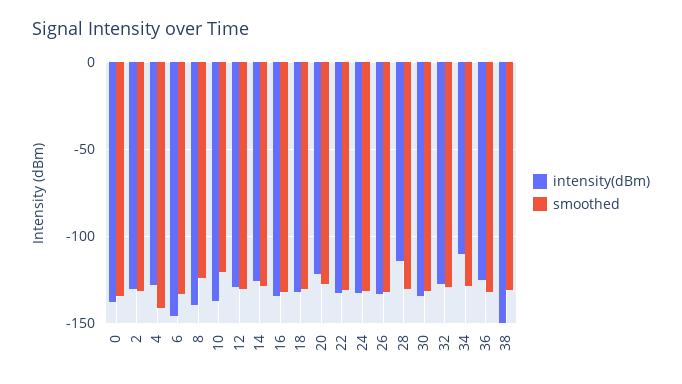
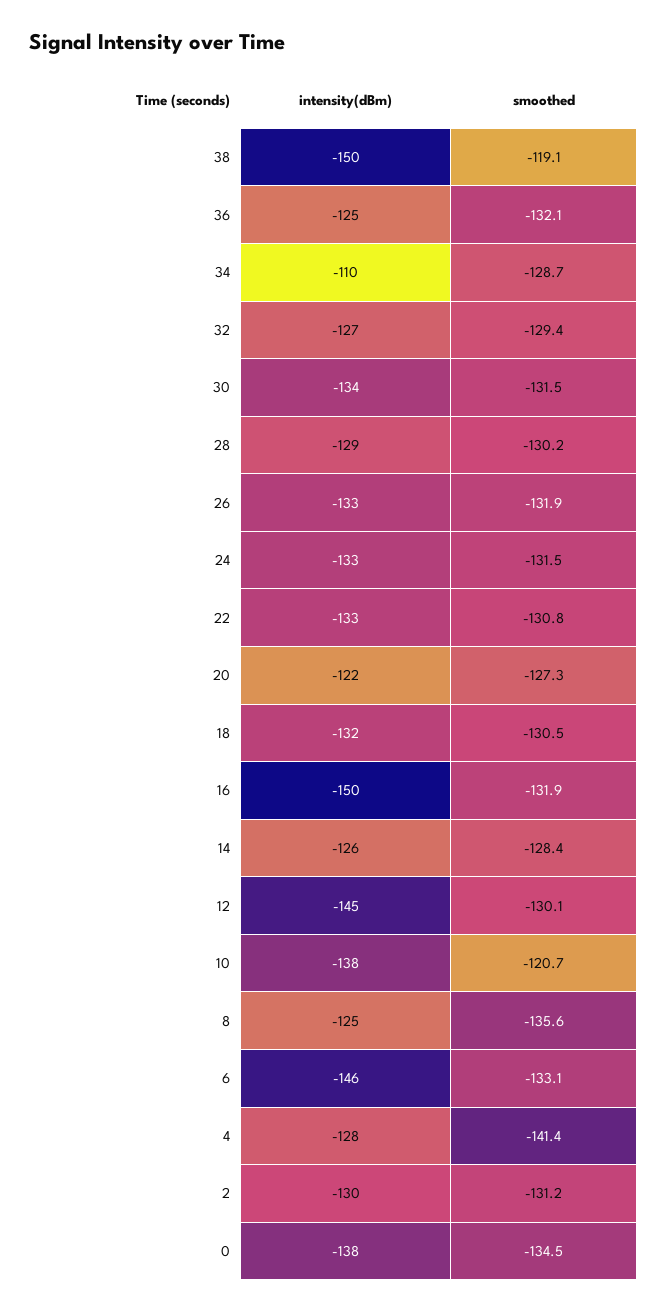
  {
    "intensity(dBm)": {
      "0": -138,
      "2": -130,
      "4": -128,
      "6": -146,
-     "8": -140,
+     "8": -125,
      "10": -138,
-     "12": -130,
+     "12": -145,
      "14": -126,
-     "16": -135,
+     "16": -150,
      "18": -132,
      "20": -122,
      "22": -133,
      "24": -133,
      "26": -133,
-     "28": -115,
+     "28": -129,
      "30": -134,
      "32": -127,
      "34": -110,
      "36": -125,
      "38": -150
    },
    "smoothed": {
      "0": -134.5,
      "2": -131.2,
      "4": -141.4,
      "6": -133.1,
-     "8": -125,
+     "8": -135.6,
      "10": -120.7,
      "12": -130.1,
      "14": -128.4,
      "16": -131.9,
      "18": -130.5,
      "20": -127.3,
      "22": -130.8,
      "24": -131.5,
      "26": -131.9,
      "28": -130.2,
      "30": -131.5,
      "32": -129.4,
      "34": -128.7,
      "36": -132.1,
-     "38": -130
+     "38": -119.1
    }
  }

